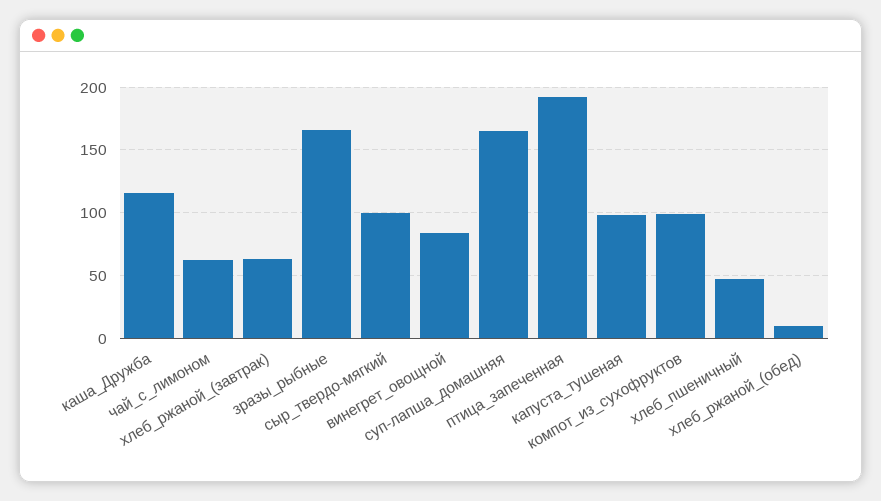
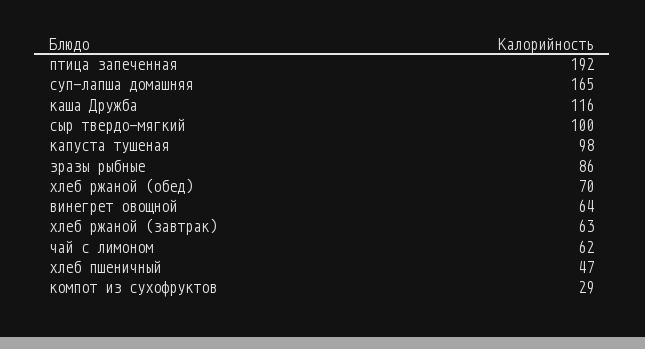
  {
    "каша_Дружба": 116,
    "чай_с_лимоном": 62,
    "хлеб_ржаной_(завтрак)": 63,
-   "зразы_рыбные": 165,
+   "зразы_рыбные": 86,
    "сыр_твердо-мягкий": 100,
-   "винегрет_овощной": 85,
+   "винегрет_овощной": 64,
    "суп-лапша_домашняя": 165,
    "птица_запеченная": 192,
    "капуста_тушеная": 98,
-   "компот_из_сухофруктов": 100,
+   "компот_из_сухофруктов": 29,
    "хлеб_пшеничный": 47,
-   "хлеб_ржаной_(обед)": 10
+   "хлеб_ржаной_(обед)": 70
  }

